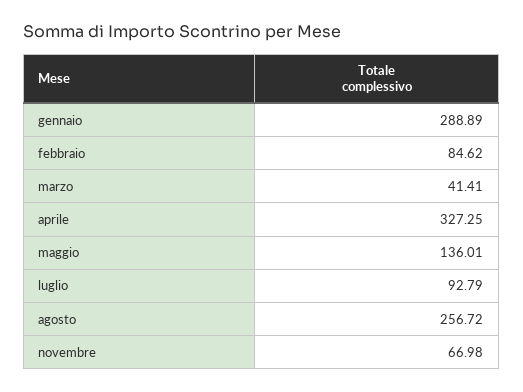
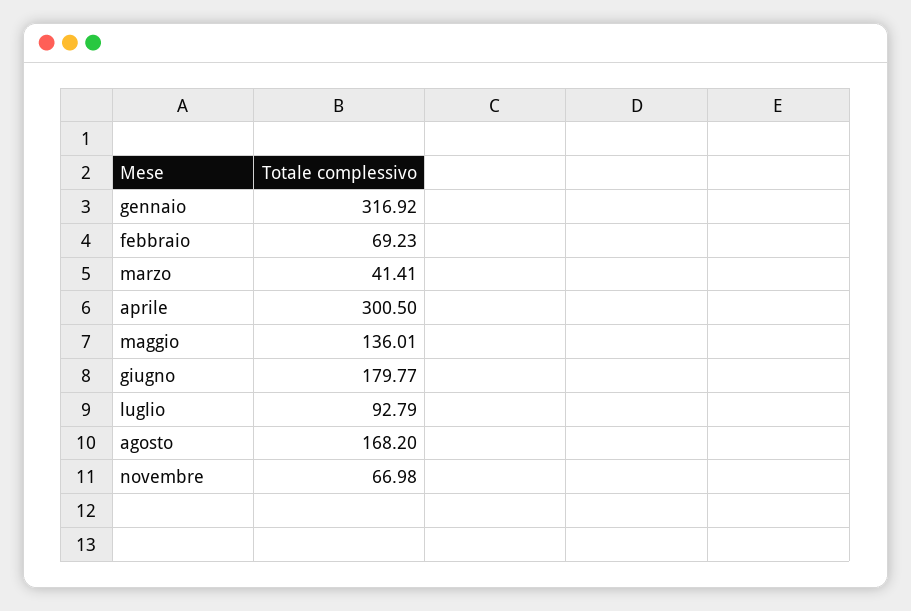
  {
-   "gennaio": 288.89,
+   "gennaio": 316.92,
-   "febbraio": 84.62,
+   "febbraio": 69.23,
    "marzo": 41.41,
-   "aprile": 327.25,
+   "aprile": 300.5,
    "maggio": 136.01,
    "luglio": 92.79,
-   "agosto": 256.72,
+   "agosto": 168.2,
-   "novembre": 66.98
+   "novembre": 66.98,
+   "giugno": 179.77
  }

